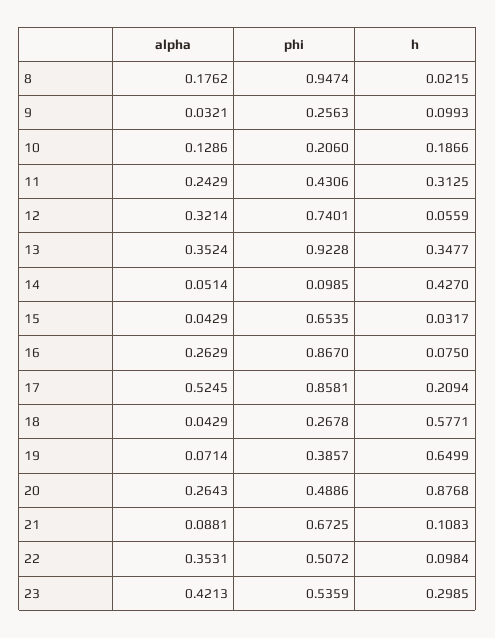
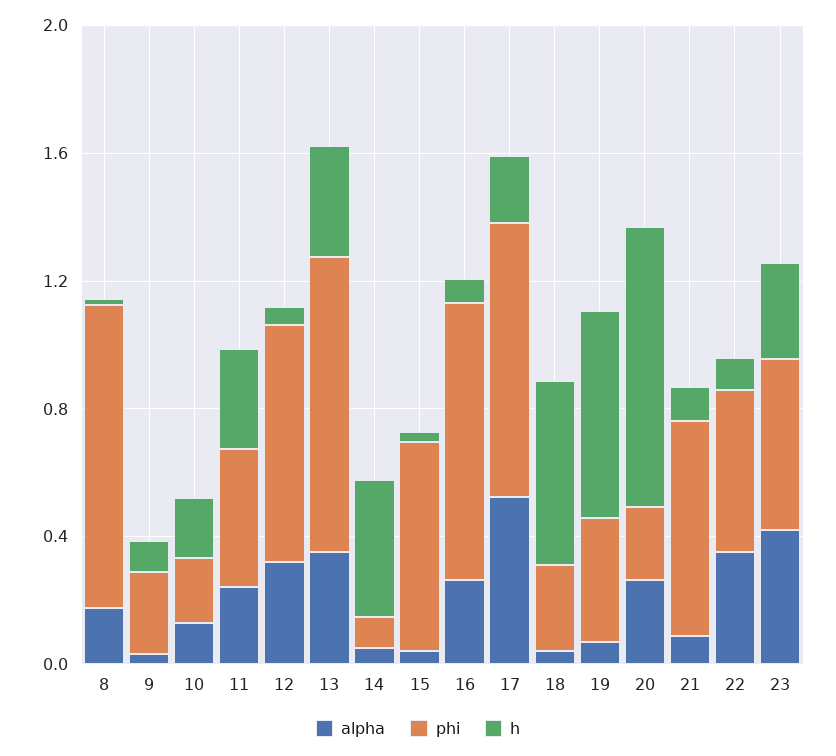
  {
    "alpha": {
      "8": 0.1762,
      "9": 0.0321,
      "10": 0.1286,
      "11": 0.2429,
      "12": 0.3214,
      "13": 0.3524,
      "14": 0.0514,
      "15": 0.0429,
      "16": 0.2629,
      "17": 0.5245,
      "18": 0.0429,
      "19": 0.0714,
      "20": 0.2643,
      "21": 0.0881,
      "22": 0.3531,
      "23": 0.4213
    },
    "phi": {
      "8": 0.9474,
      "9": 0.2563,
      "10": 0.206,
      "11": 0.4306,
      "12": 0.7401,
      "13": 0.9228,
      "14": 0.0985,
      "15": 0.6535,
      "16": 0.867,
      "17": 0.8581,
      "18": 0.2678,
      "19": 0.3857,
-     "20": 0.4886,
+     "20": 0.2,
      "21": 0.6725,
      "22": 0.5072,
      "23": 0.5359
    },
    "h": {
      "8": 0.0215,
      "9": 0.0993,
      "10": 0.1866,
      "11": 0.3125,
      "12": 0.0559,
      "13": 0.3477,
      "14": 0.427,
      "15": 0.0317,
      "16": 0.075,
      "17": 0.2094,
      "18": 0.5771,
      "19": 0.6499,
      "20": 0.8768,
      "21": 0.1083,
      "22": 0.0984,
      "23": 0.2985
    }
  }

